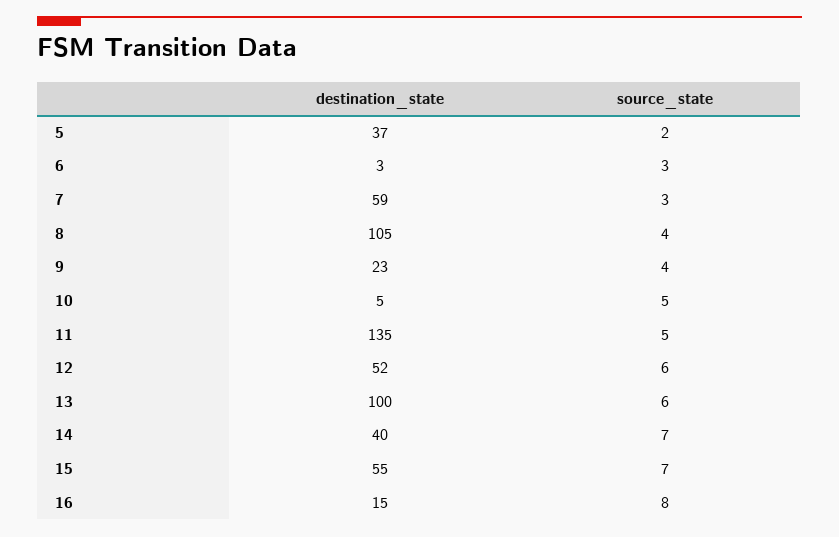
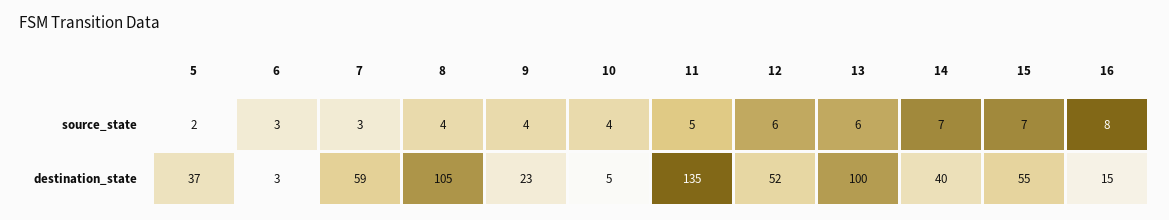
  {
    "destination_state": {
      "5": 37,
      "6": 3,
      "7": 59,
      "8": 105,
      "9": 23,
      "10": 5,
      "11": 135,
      "12": 52,
      "13": 100,
      "14": 40,
      "15": 55,
      "16": 15
    },
    "source_state": {
      "5": 2,
      "6": 3,
      "7": 3,
      "8": 4,
      "9": 4,
-     "10": 5,
+     "10": 4,
      "11": 5,
      "12": 6,
      "13": 6,
      "14": 7,
      "15": 7,
      "16": 8
    }
  }

